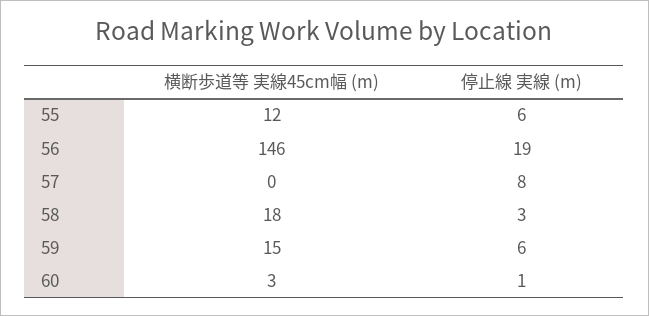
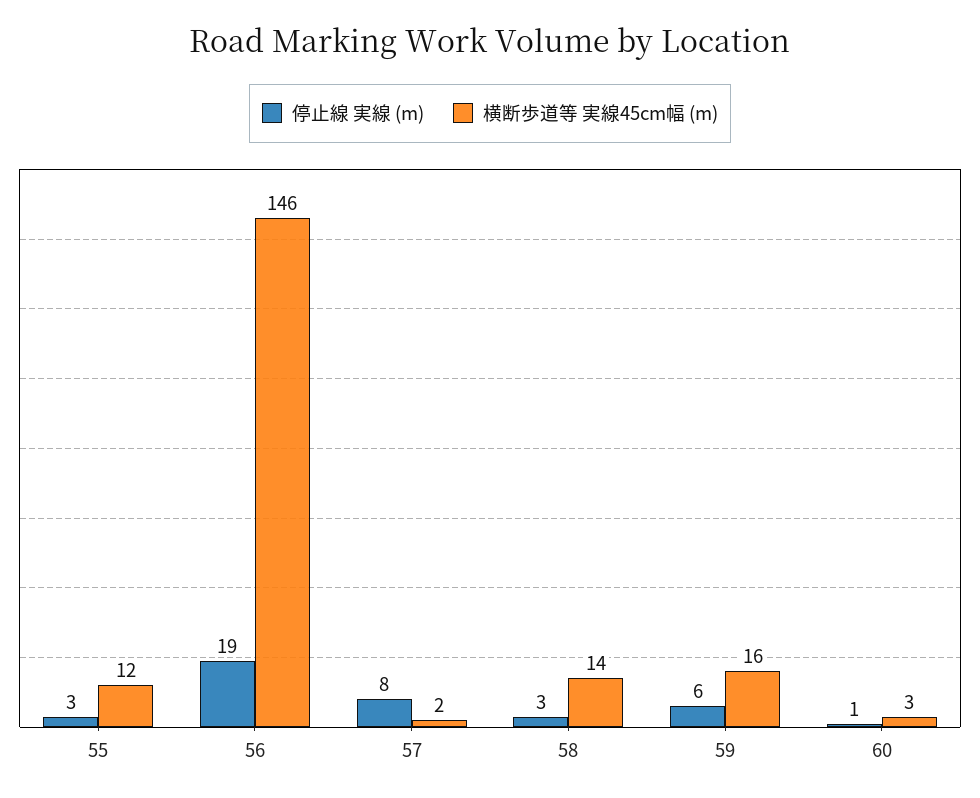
  {
    "横断歩道等 実線45cm幅 (m)": {
      "55": 12,
      "56": 146,
-     "57": 0,
+     "57": 2,
-     "58": 18,
+     "58": 14,
-     "59": 15,
+     "59": 16,
      "60": 3
    },
    "停止線 実線 (m)": {
-     "55": 6,
+     "55": 3,
      "56": 19,
      "57": 8,
      "58": 3,
      "59": 6,
      "60": 1
    }
  }

